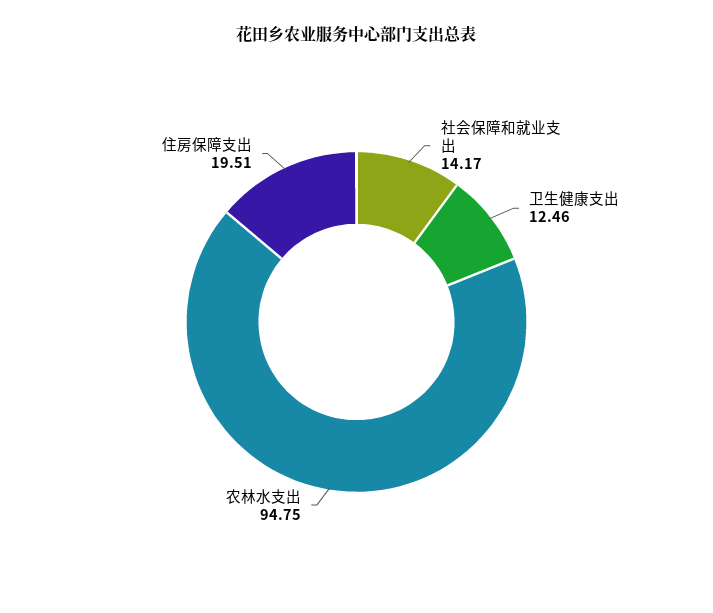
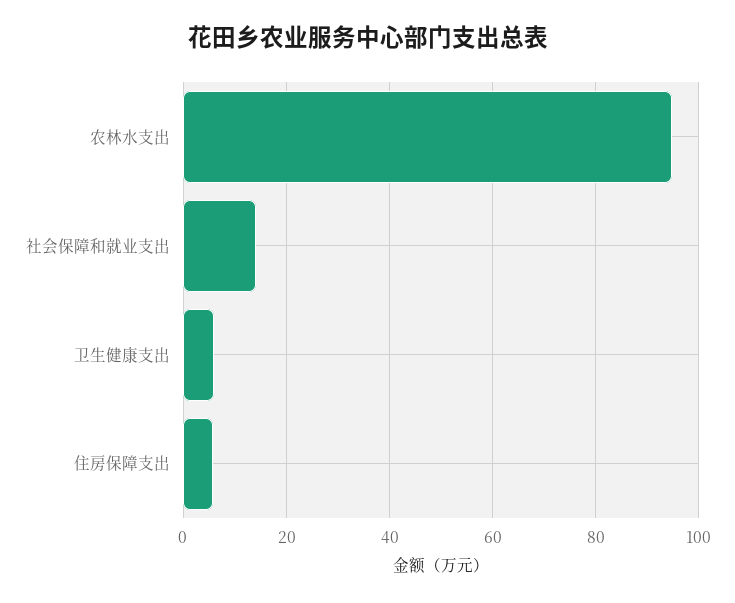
  {
    "社会保障和就业支出": 14.17,
-   "卫生健康支出": 12.46,
+   "卫生健康支出": 6,
    "农林水支出": 94.75,
-   "住房保障支出": 19.51
+   "住房保障支出": 6
  }

